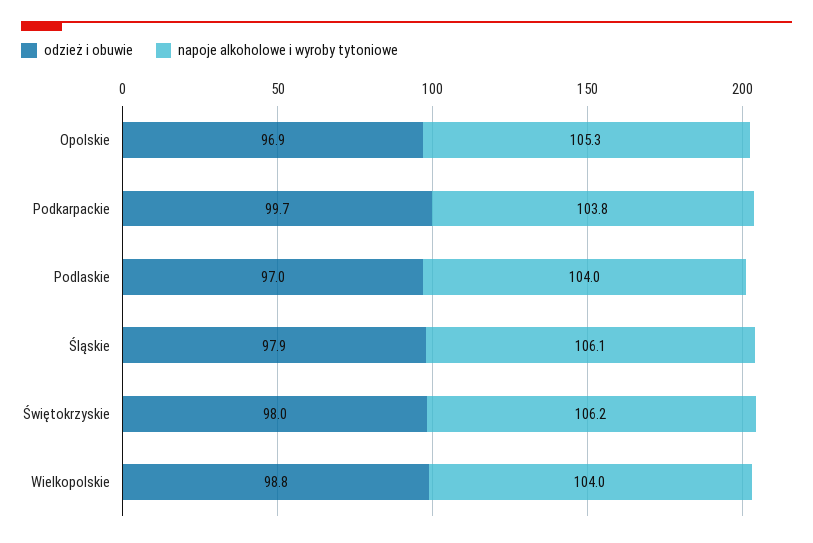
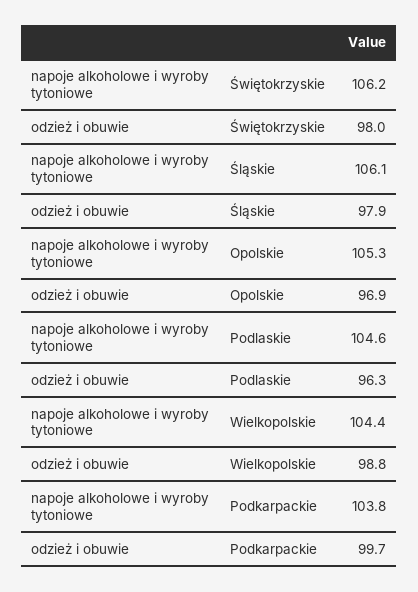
  {
    "odzież i obuwie": {
      "Opolskie": 96.9,
      "Podkarpackie": 99.7,
-     "Podlaskie": 97,
+     "Podlaskie": 96.3,
      "Śląskie": 97.9,
      "Świętokrzyskie": 98,
      "Wielkopolskie": 98.8
    },
    "napoje alkoholowe i wyroby tytoniowe": {
      "Opolskie": 105.3,
      "Podkarpackie": 103.8,
-     "Podlaskie": 104,
+     "Podlaskie": 104.6,
      "Śląskie": 106.1,
      "Świętokrzyskie": 106.2,
-     "Wielkopolskie": 104
+     "Wielkopolskie": 104.4
    }
  }

